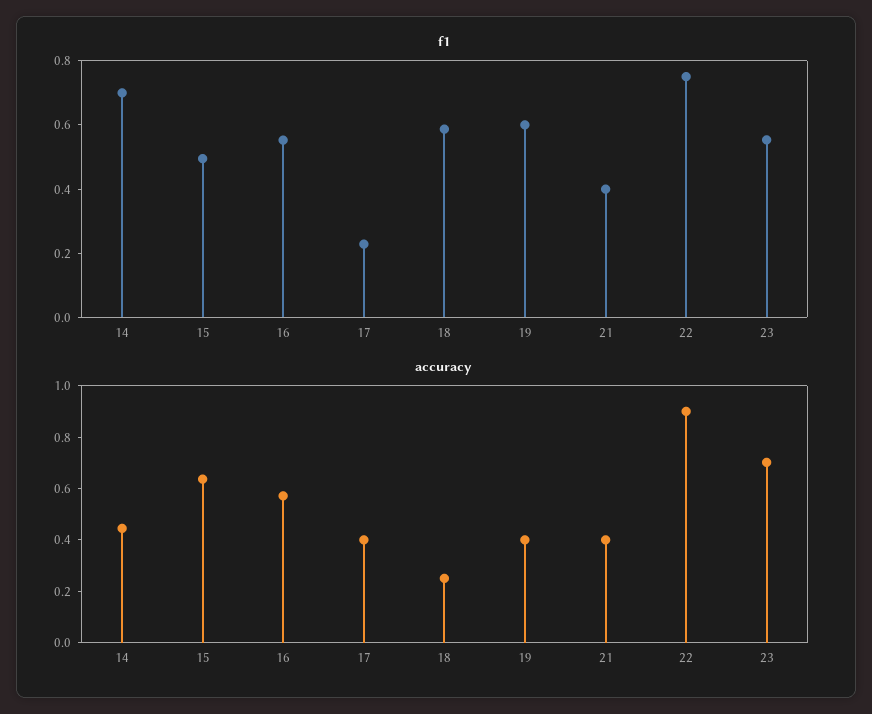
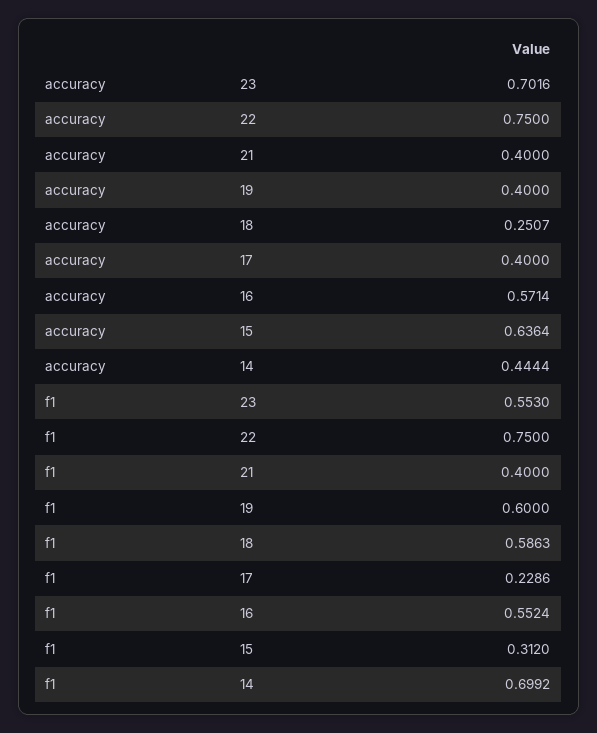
  {
    "f1": {
      "14": 0.6992,
-     "15": 0.5,
+     "15": 0.312,
      "16": 0.5524,
      "17": 0.2286,
      "18": 0.5863,
      "19": 0.6,
      "21": 0.4,
      "22": 0.75,
      "23": 0.553
    },
    "accuracy": {
      "14": 0.4444,
      "15": 0.6364,
      "16": 0.5714,
      "17": 0.4,
      "18": 0.2507,
      "19": 0.4,
      "21": 0.4,
-     "22": 0.9,
+     "22": 0.75,
      "23": 0.7016
    }
  }

